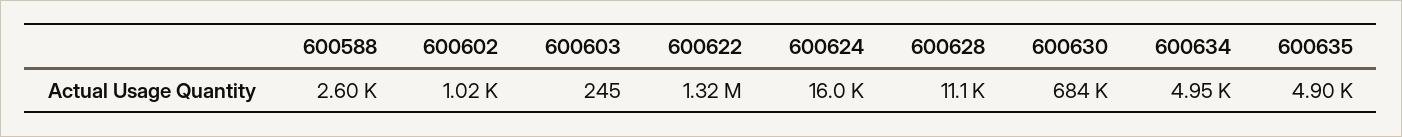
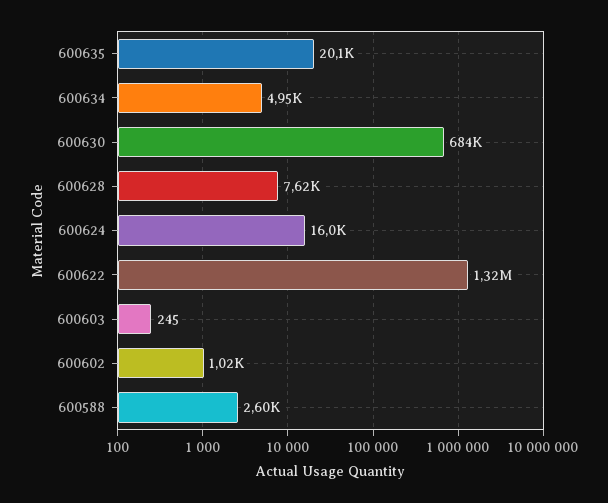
  {
    "600588": 2600,
    "600602": 1020,
    "600603": 245,
    "600622": 1320000,
    "600624": 16000,
-   "600628": 11100,
+   "600628": 7620,
    "600630": 684000,
    "600634": 4950,
-   "600635": 4900
+   "600635": 20100
  }

